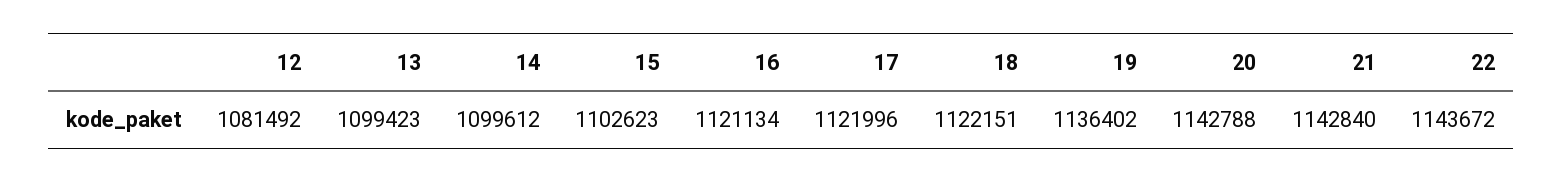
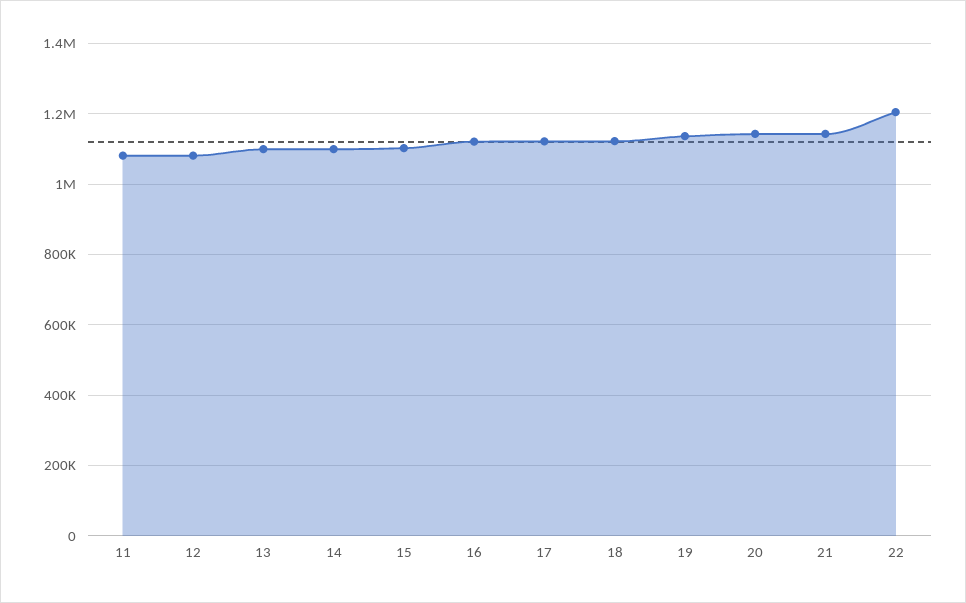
  {
    "12": 1081492,
    "13": 1099423,
    "14": 1099612,
    "15": 1102623,
    "16": 1121134,
    "17": 1121996,
    "18": 1122151,
    "19": 1136402,
    "20": 1142788,
    "21": 1142840,
-   "22": 1143672
+   "22": 1200000,
+   "11": 1080000
  }

